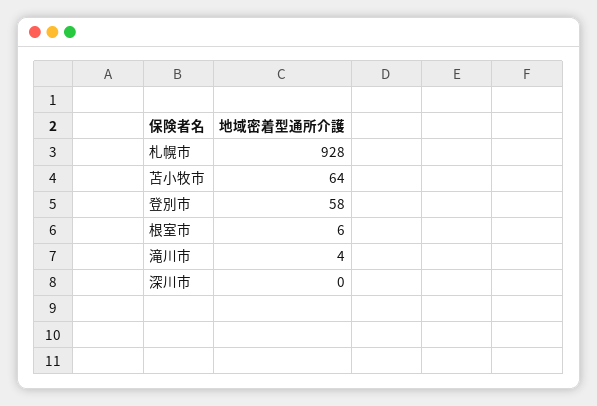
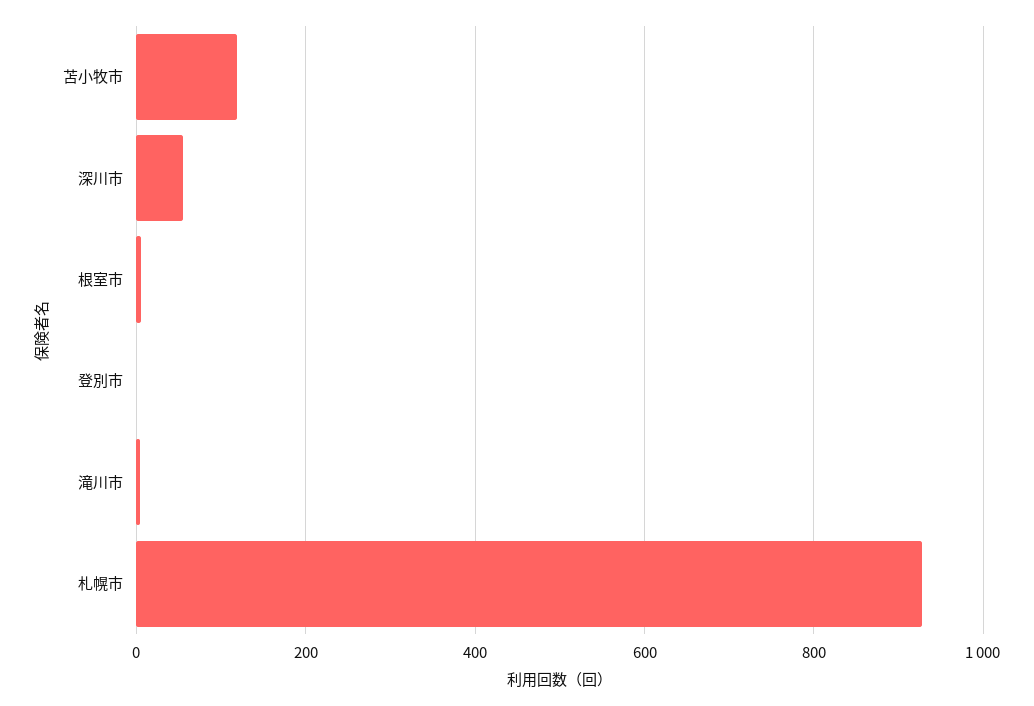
  {
    "札幌市": 928,
-   "苫小牧市": 64,
+   "苫小牧市": 120,
-   "登別市": 58,
+   "登別市": 0,
    "根室市": 6,
    "滝川市": 4,
-   "深川市": 0
+   "深川市": 60
  }

